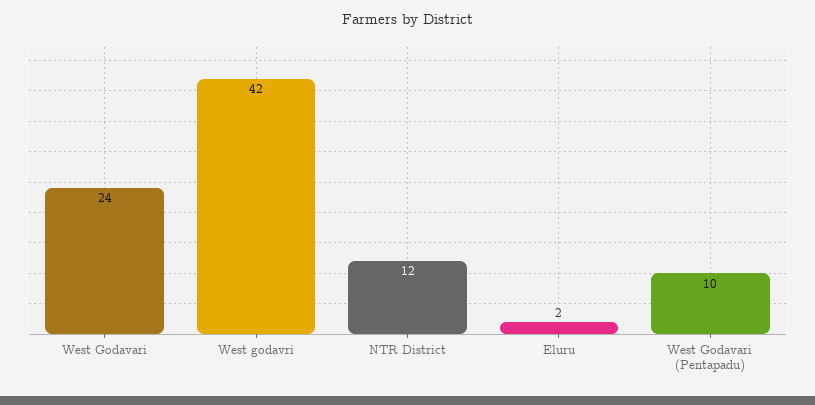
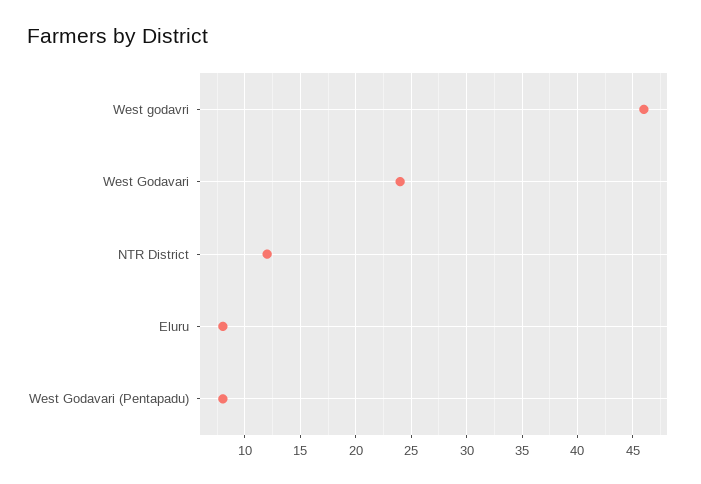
  {
    "West Godavari": 24,
-   "West godavri": 42,
+   "West godavri": 46,
    "NTR District": 12,
-   "Eluru": 2,
+   "Eluru": 8,
-   "West Godavari (Pentapadu)": 10
+   "West Godavari (Pentapadu)": 8
  }

